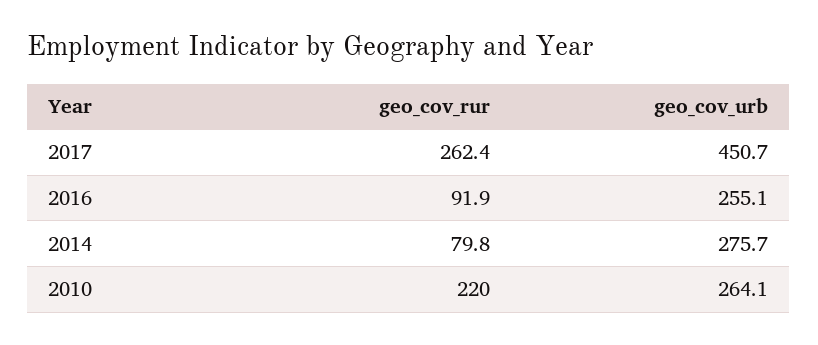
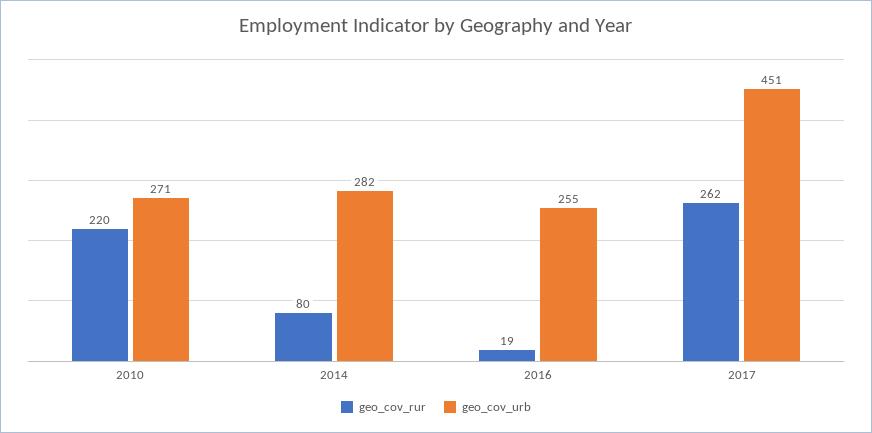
  {
    "geo_cov_rur": {
      "2017": 262.4,
-     "2016": 91.9,
+     "2016": 19,
      "2014": 79.8,
      "2010": 220
    },
    "geo_cov_urb": {
      "2017": 450.7,
      "2016": 255.1,
-     "2014": 275.7,
+     "2014": 282,
-     "2010": 264.1
+     "2010": 271
    }
  }

